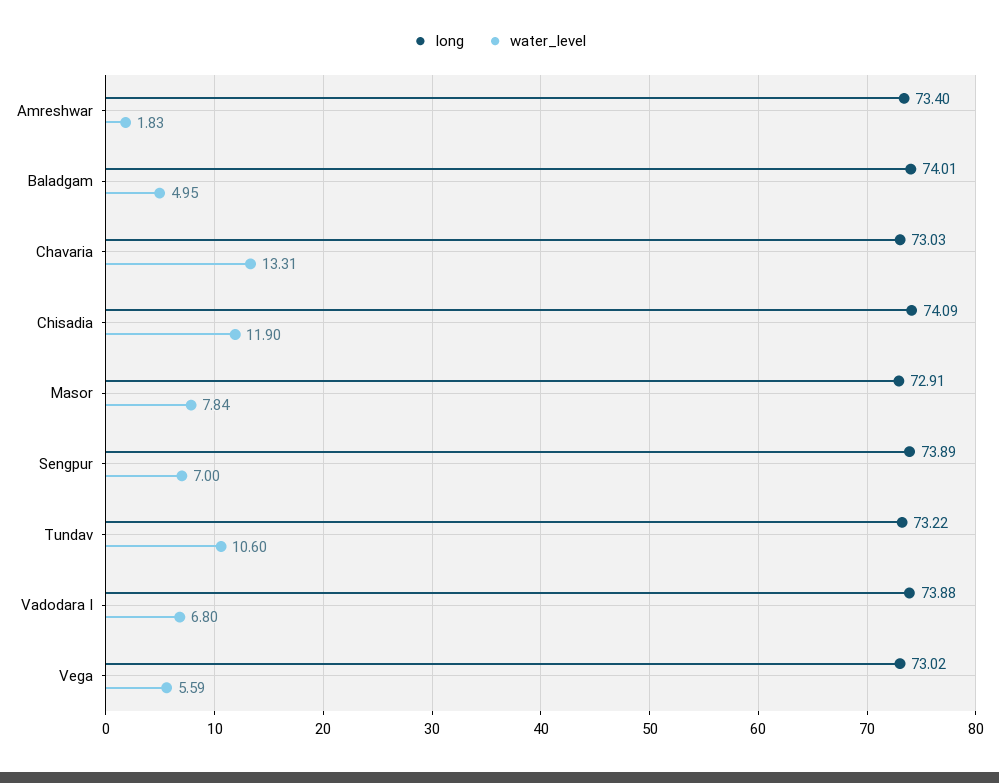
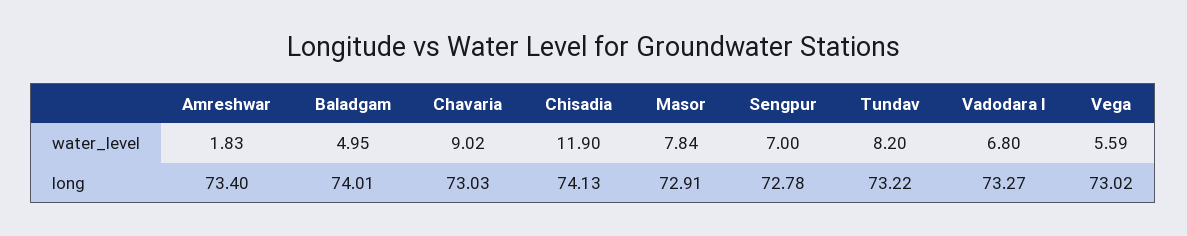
  {
    "long": {
      "Amreshwar": 73.4,
      "Baladgam": 74.01,
      "Chavaria": 73.03,
-     "Chisadia": 74.09,
+     "Chisadia": 74.13,
      "Masor": 72.91,
-     "Sengpur": 73.89,
+     "Sengpur": 72.78,
      "Tundav": 73.22,
-     "Vadodara I": 73.88,
+     "Vadodara I": 73.27,
      "Vega": 73.02
    },
    "water_level": {
      "Amreshwar": 1.83,
      "Baladgam": 4.95,
-     "Chavaria": 13.31,
+     "Chavaria": 9.02,
      "Chisadia": 11.9,
      "Masor": 7.84,
      "Sengpur": 7,
-     "Tundav": 10.6,
+     "Tundav": 8.2,
      "Vadodara I": 6.8,
      "Vega": 5.59
    }
  }

